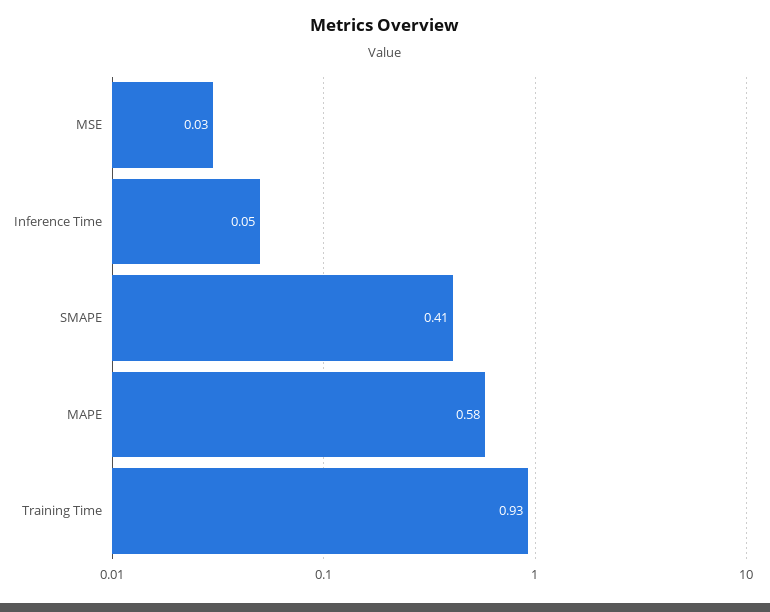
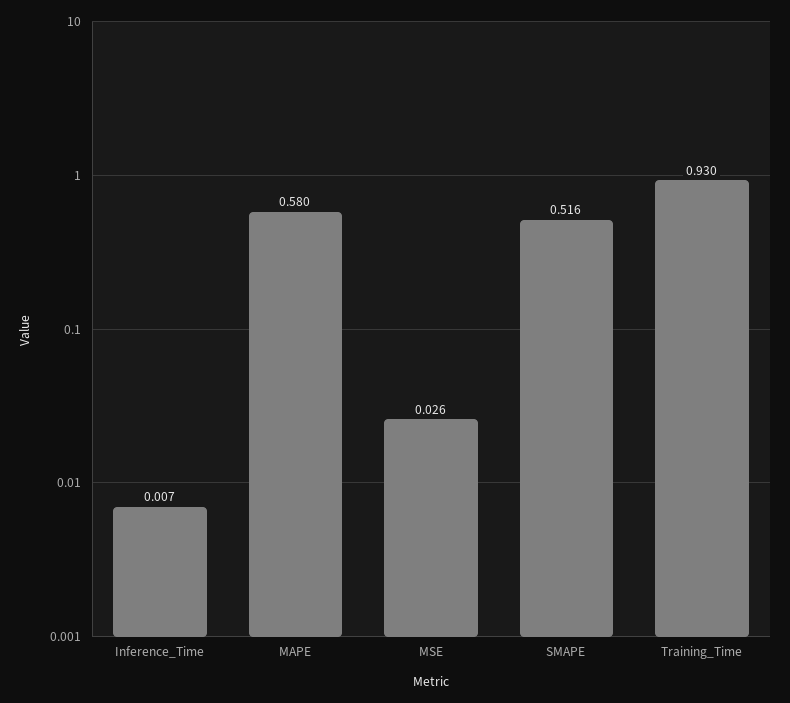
  {
    "MSE": 0.026,
-   "Inference Time": 0.05,
+   "Inference Time": 0.007,
-   "SMAPE": 0.41,
+   "SMAPE": 0.516,
    "MAPE": 0.58,
    "Training Time": 0.93
  }

